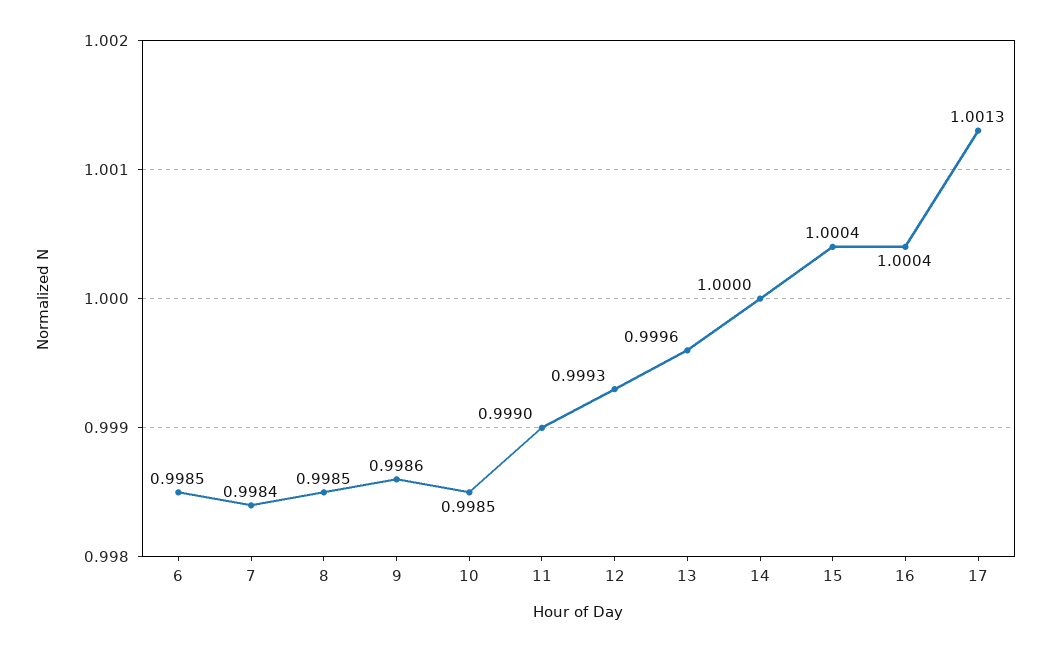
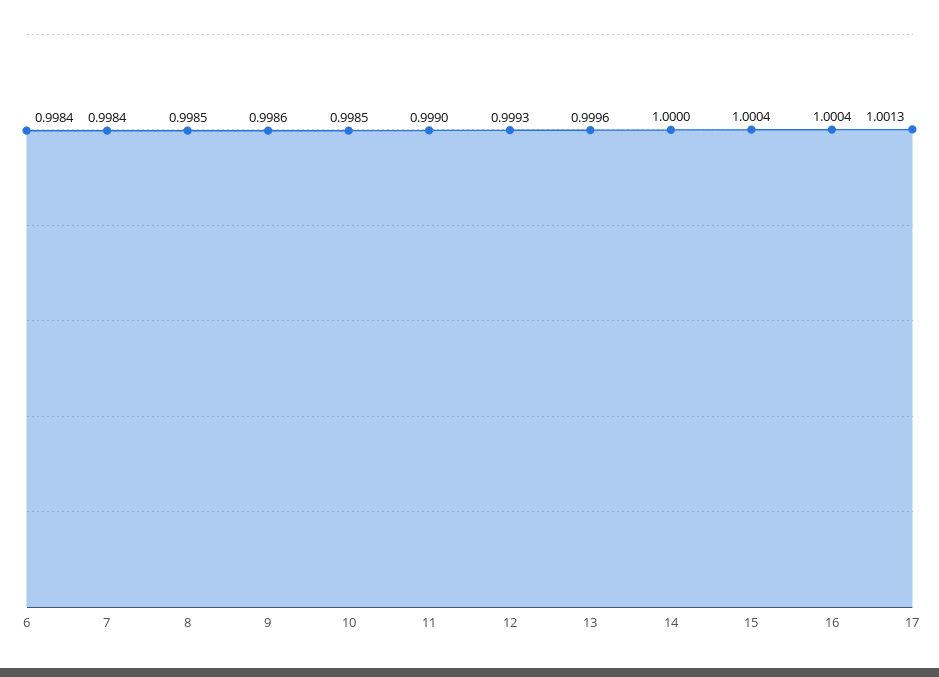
  {
-   "6": 0.9985,
+   "6": 0.9984,
    "7": 0.9984,
    "8": 0.9985,
    "9": 0.9986,
    "10": 0.9985,
    "11": 0.999,
    "12": 0.9993,
    "13": 0.9996,
    "14": 1,
    "15": 1.0004,
    "16": 1.0004,
    "17": 1.0013
  }

